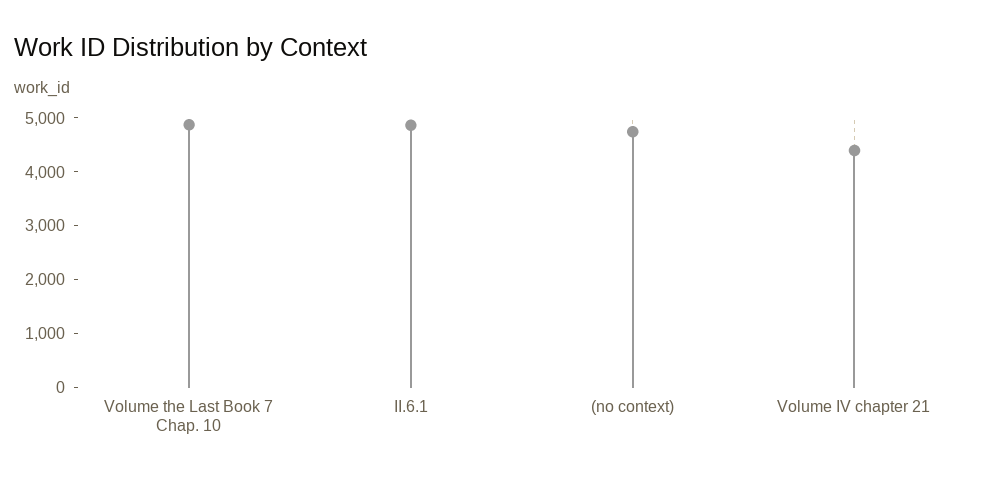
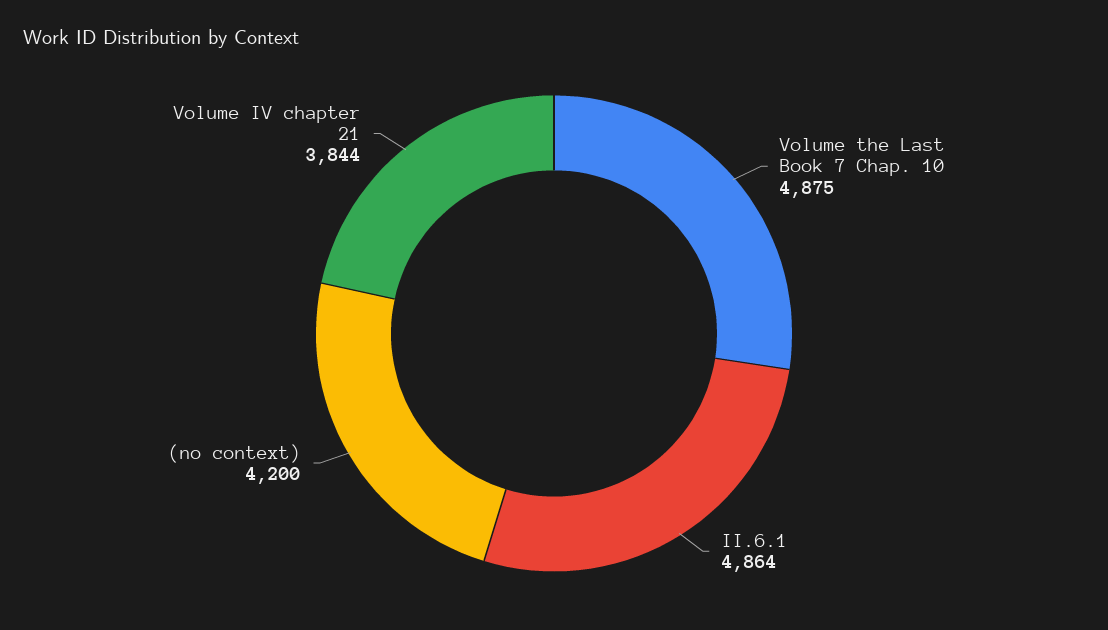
  {
    "Volume the Last Book 7 Chap. 10": 4875,
    "II.6.1": 4864,
-   "(no context)": 4800,
+   "(no context)": 4200,
-   "Volume IV chapter 21": 4400
+   "Volume IV chapter 21": 3844
  }

